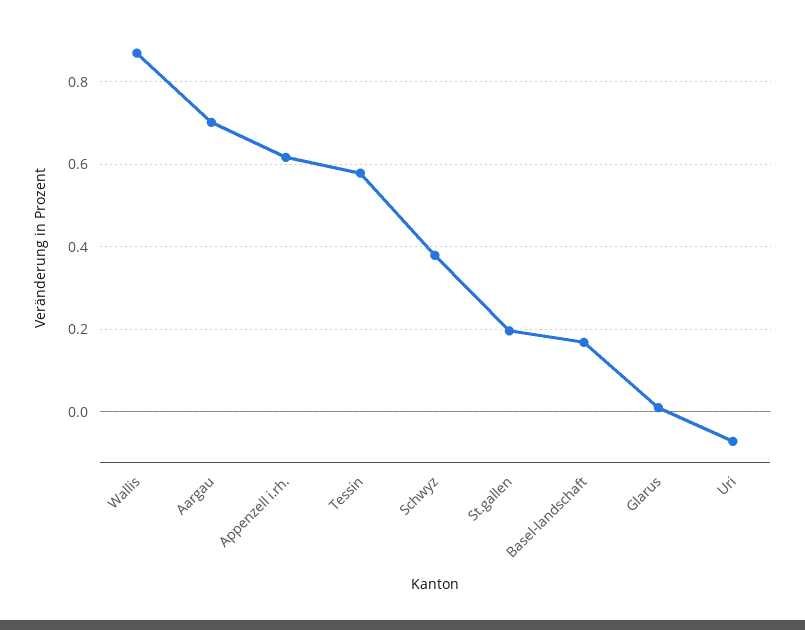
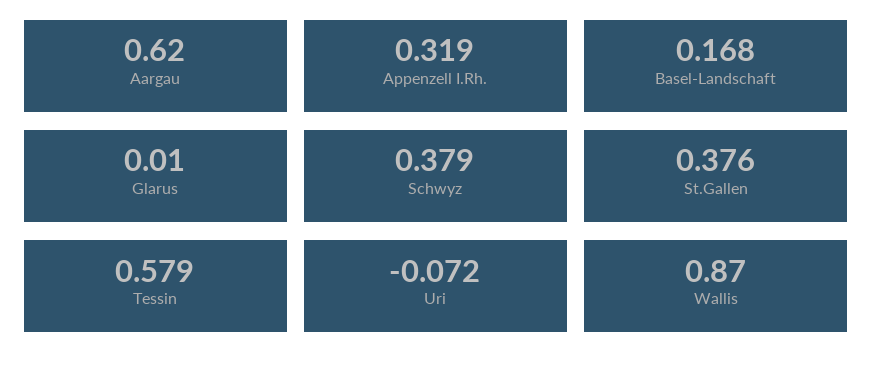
  {
    "Wallis": 0.87,
-   "Aargau": 0.7,
+   "Aargau": 0.62,
-   "Appenzell i.rh.": 0.62,
+   "Appenzell i.rh.": 0.319,
    "Tessin": 0.579,
    "Schwyz": 0.379,
-   "St.gallen": 0.2,
+   "St.gallen": 0.376,
    "Basel-landschaft": 0.168,
    "Glarus": 0.01,
    "Uri": -0.072
  }

